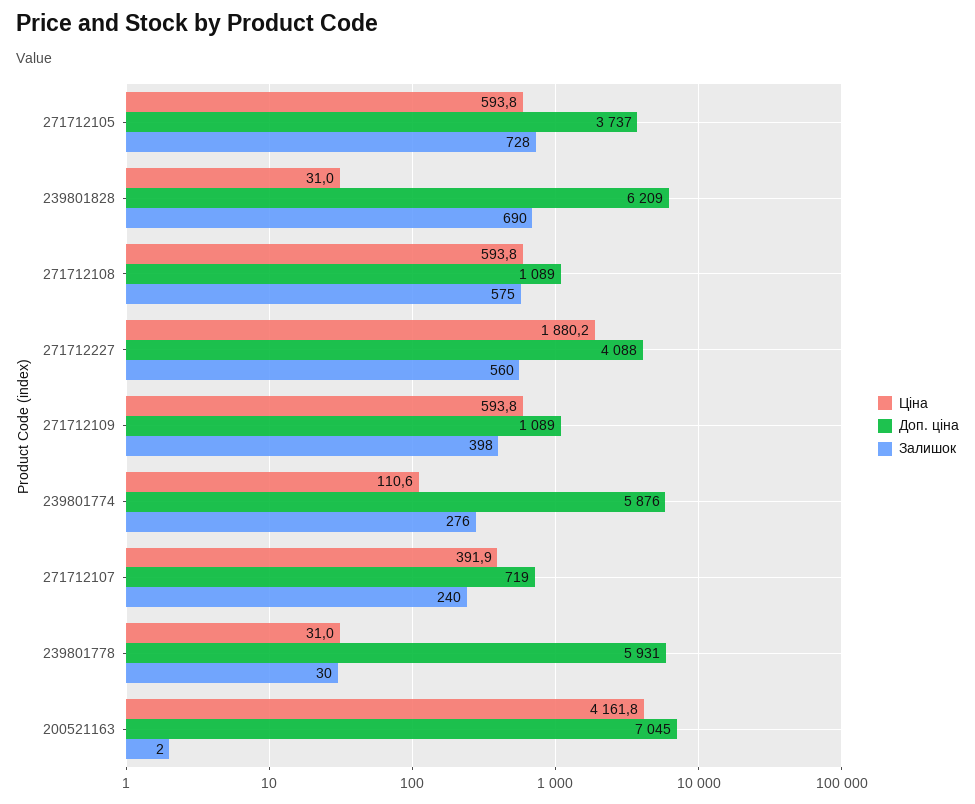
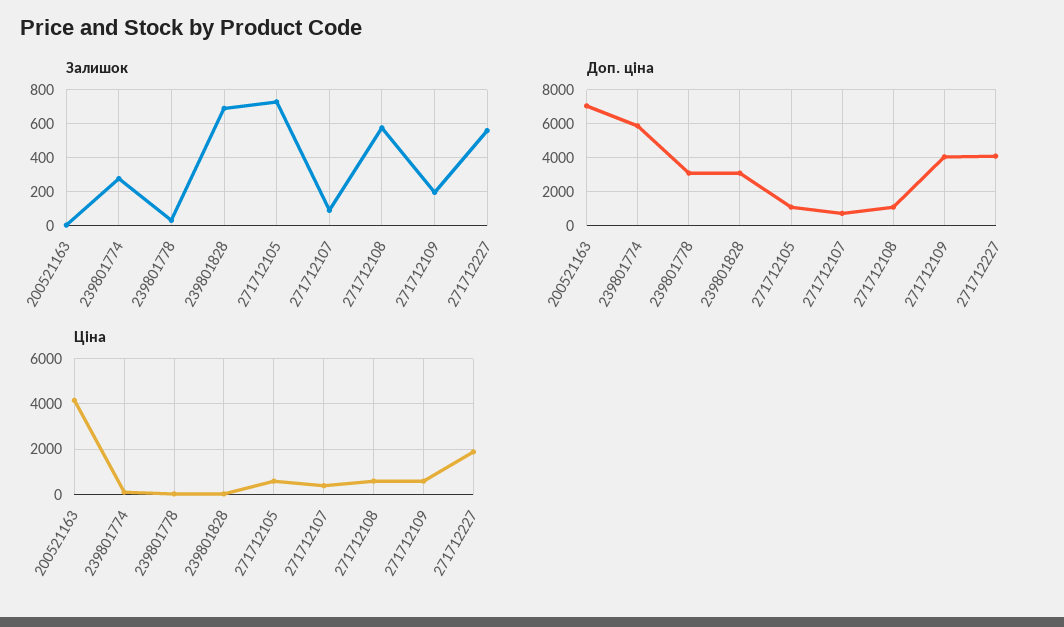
  {
    "Ціна": {
      "271712105": 593.8,
      "239801828": 31,
      "271712108": 593.8,
      "271712227": 1880.2,
      "271712109": 593.8,
      "239801774": 110.6,
      "271712107": 391.9,
      "239801778": 31,
      "200521163": 4161.8
    },
    "Доп. ціна": {
-     "271712105": 3737,
+     "271712105": 1000,
-     "239801828": 6209,
+     "239801828": 3000,
      "271712108": 1089,
      "271712227": 4088,
-     "271712109": 1089,
+     "271712109": 4000,
      "239801774": 5876,
      "271712107": 719,
-     "239801778": 5931,
+     "239801778": 3000,
      "200521163": 7045
    },
    "Залишок": {
      "271712105": 728,
      "239801828": 690,
      "271712108": 575,
      "271712227": 560,
-     "271712109": 398,
+     "271712109": 200,
      "239801774": 276,
-     "271712107": 240,
+     "271712107": 100,
      "239801778": 30,
      "200521163": 2
    }
  }

